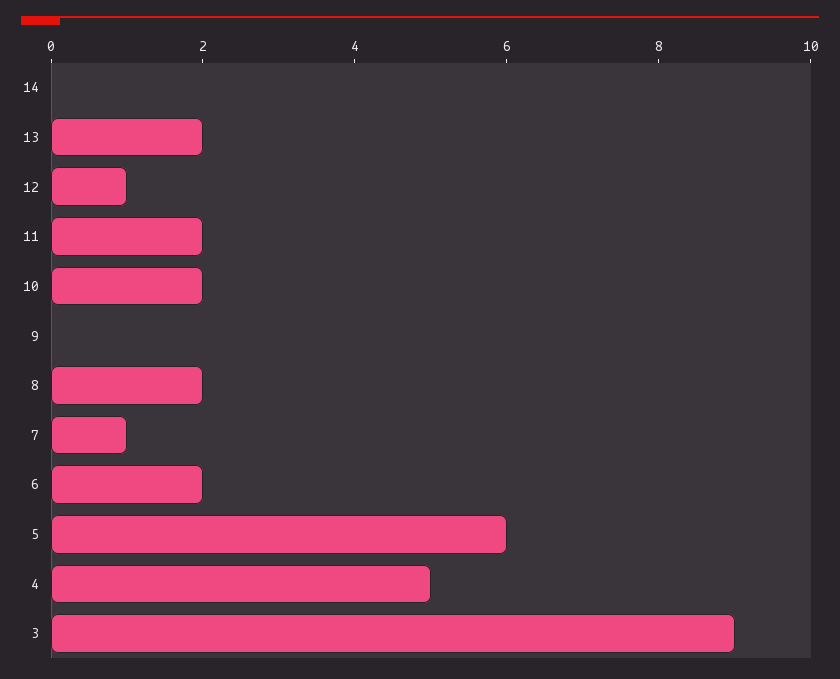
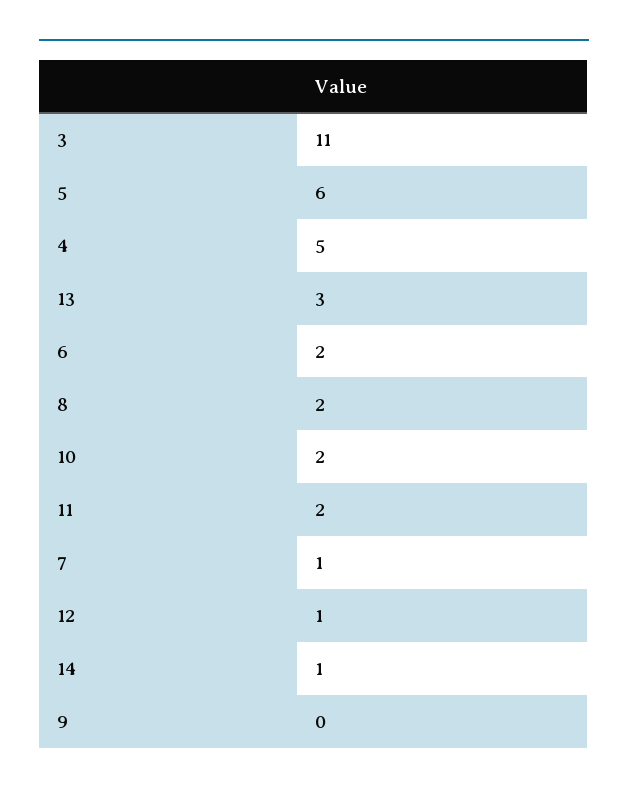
  {
-   "14": 0,
+   "14": 1,
-   "13": 2,
+   "13": 3,
    "12": 1,
    "11": 2,
    "10": 2,
    "9": 0,
    "8": 2,
    "7": 1,
    "6": 2,
    "5": 6,
    "4": 5,
-   "3": 9
+   "3": 11
  }

